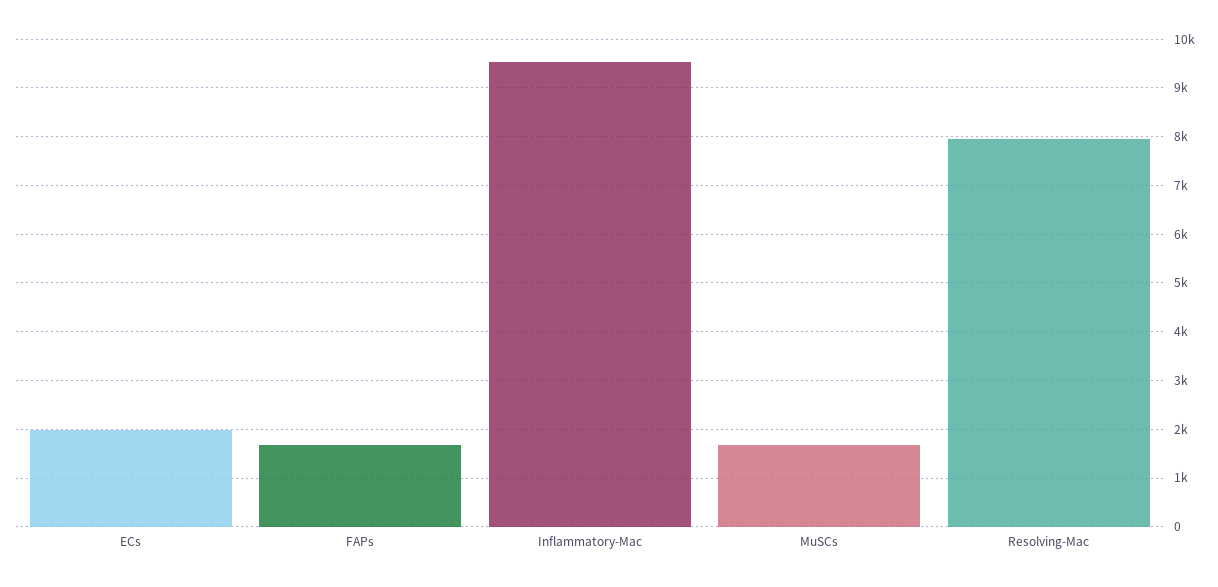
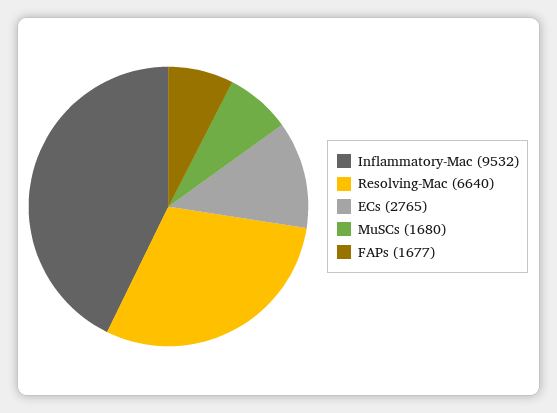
  {
-   "ECs": 2000,
+   "ECs": 2765,
    "FAPs": 1677,
    "Inflammatory-Mac": 9532,
    "MuSCs": 1680,
-   "Resolving-Mac": 8000
+   "Resolving-Mac": 6640
  }

